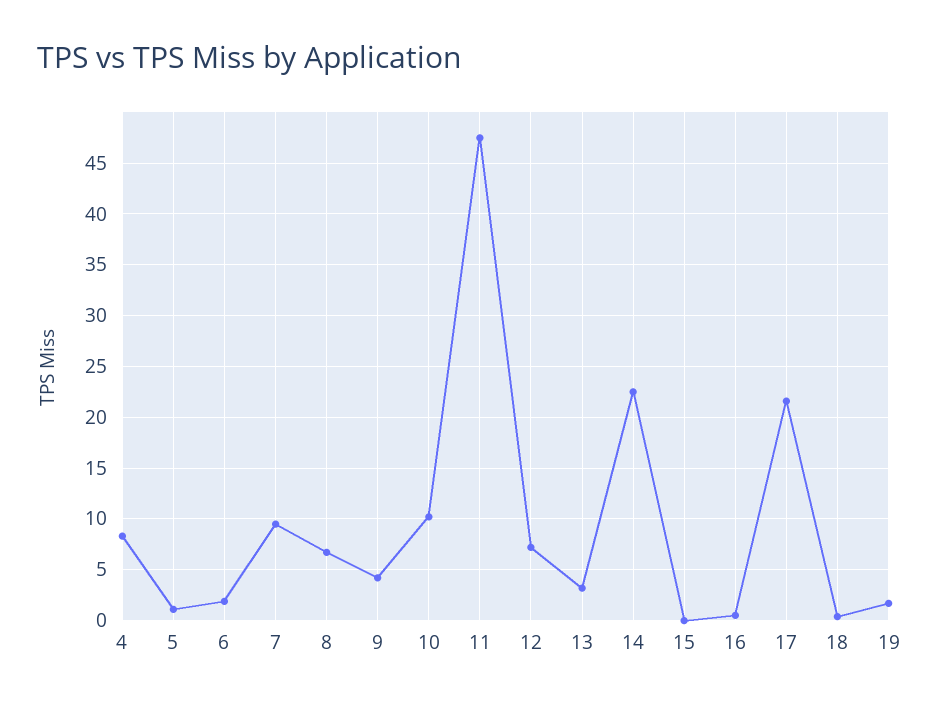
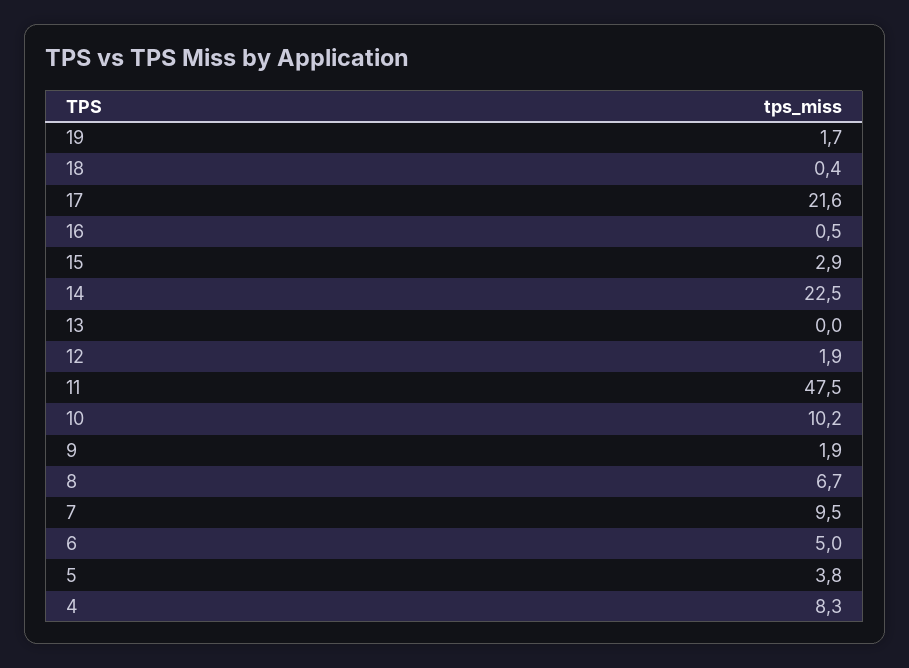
  {
    "4": 8.3,
-   "5": 1,
+   "5": 3.8,
-   "6": 2,
+   "6": 5,
    "7": 9.5,
    "8": 6.7,
-   "9": 4,
+   "9": 1.9,
    "10": 10.2,
    "11": 47.5,
-   "12": 7,
+   "12": 1.9,
-   "13": 3,
+   "13": 0,
    "14": 22.5,
-   "15": 0,
+   "15": 2.9,
    "16": 0.5,
    "17": 21.6,
    "18": 0.4,
    "19": 1.7
  }

